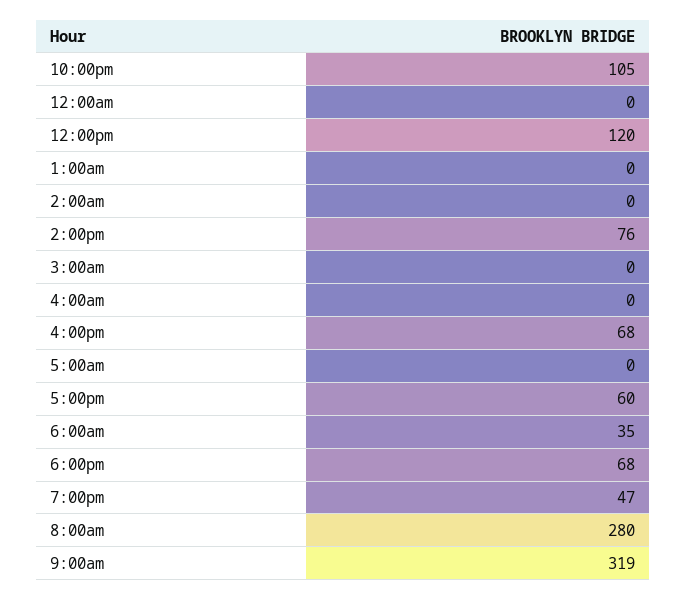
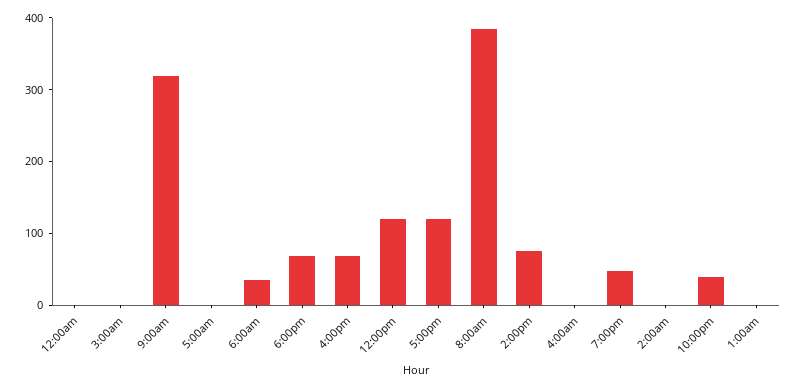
  {
-   "10:00pm": 105,
+   "10:00pm": 40,
    "12:00am": 0,
    "12:00pm": 120,
    "1:00am": 0,
    "2:00am": 0,
    "2:00pm": 76,
    "3:00am": 0,
    "4:00am": 0,
    "4:00pm": 68,
    "5:00am": 0,
-   "5:00pm": 60,
+   "5:00pm": 120,
    "6:00am": 35,
    "6:00pm": 68,
    "7:00pm": 47,
-   "8:00am": 280,
+   "8:00am": 380,
    "9:00am": 319
  }

